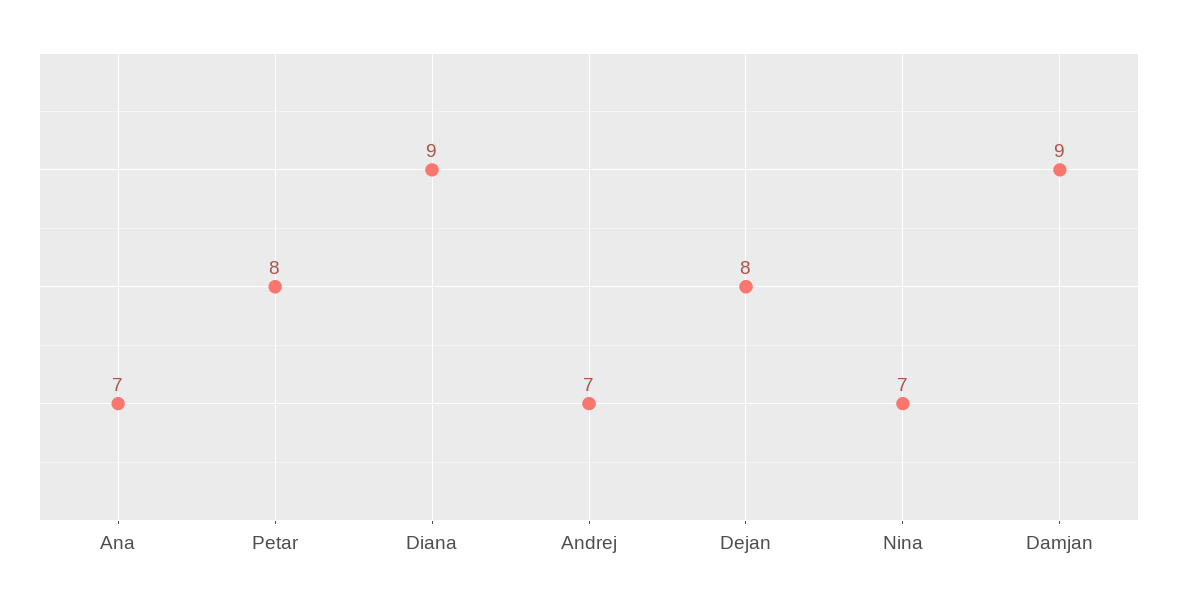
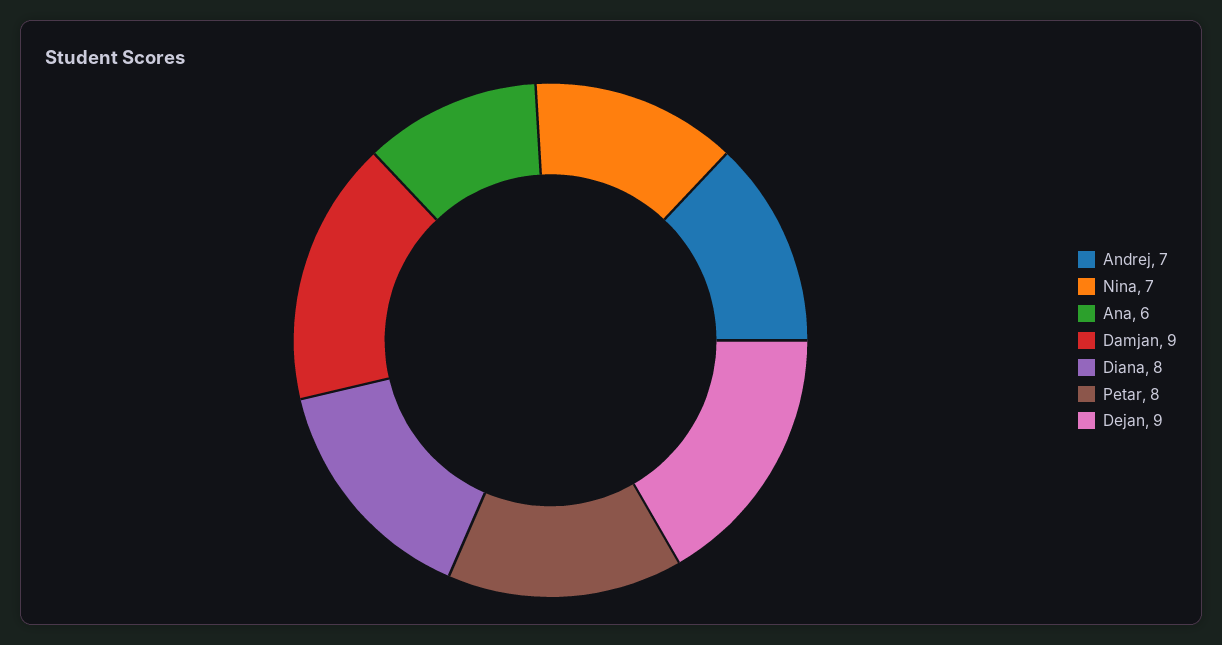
  {
-   "Ana": 7,
+   "Ana": 6,
    "Petar": 8,
-   "Diana": 9,
+   "Diana": 8,
    "Andrej": 7,
-   "Dejan": 8,
+   "Dejan": 9,
    "Nina": 7,
    "Damjan": 9
  }

